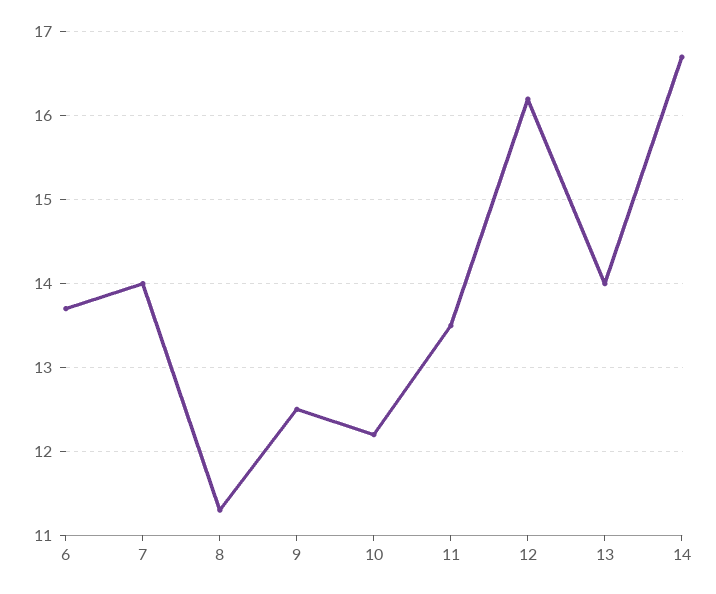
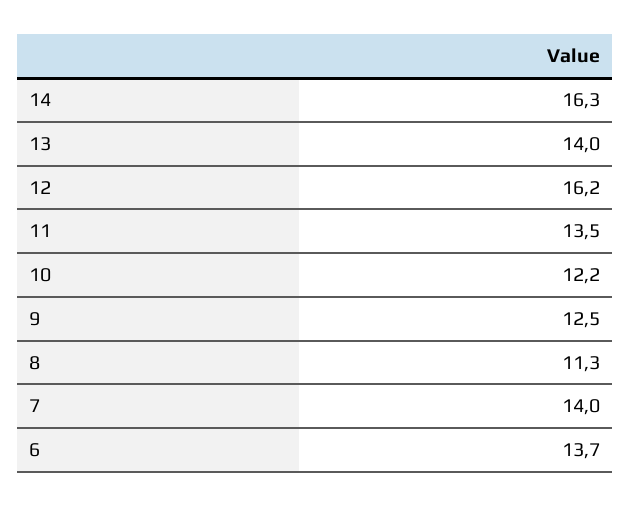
  {
    "6": 13.7,
    "7": 14,
    "8": 11.3,
    "9": 12.5,
    "10": 12.2,
    "11": 13.5,
    "12": 16.2,
    "13": 14,
-   "14": 16.7
+   "14": 16.3
  }

